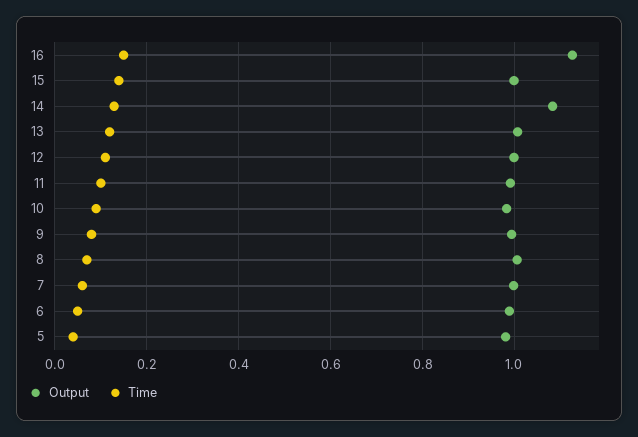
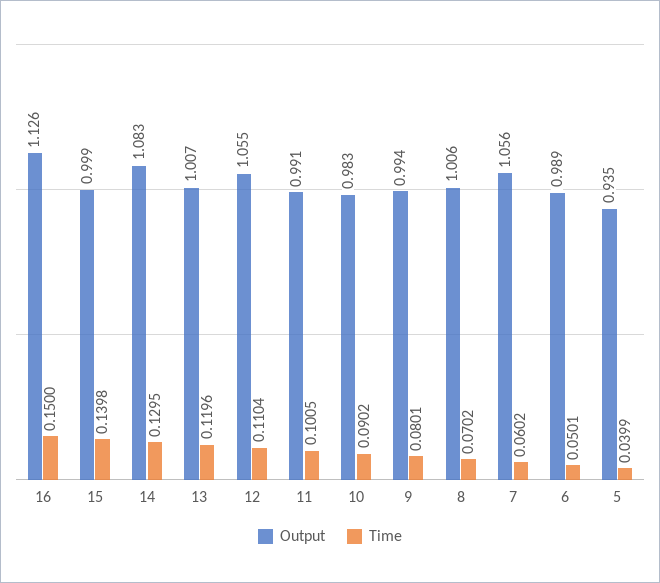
  {
    "Output": {
      "16": 1.126,
      "15": 0.999,
      "14": 1.083,
      "13": 1.007,
-     "12": 1,
+     "12": 1.055,
      "11": 0.991,
      "10": 0.983,
      "9": 0.994,
      "8": 1.006,
-     "7": 1,
+     "7": 1.056,
      "6": 0.989,
-     "5": 0.98
+     "5": 0.935
    },
    "Time": {
      "16": 0.15,
      "15": 0.1398,
      "14": 0.1295,
      "13": 0.1196,
      "12": 0.1104,
      "11": 0.1005,
      "10": 0.0902,
      "9": 0.0801,
      "8": 0.0702,
      "7": 0.0602,
      "6": 0.0501,
      "5": 0.0399
    }
  }

